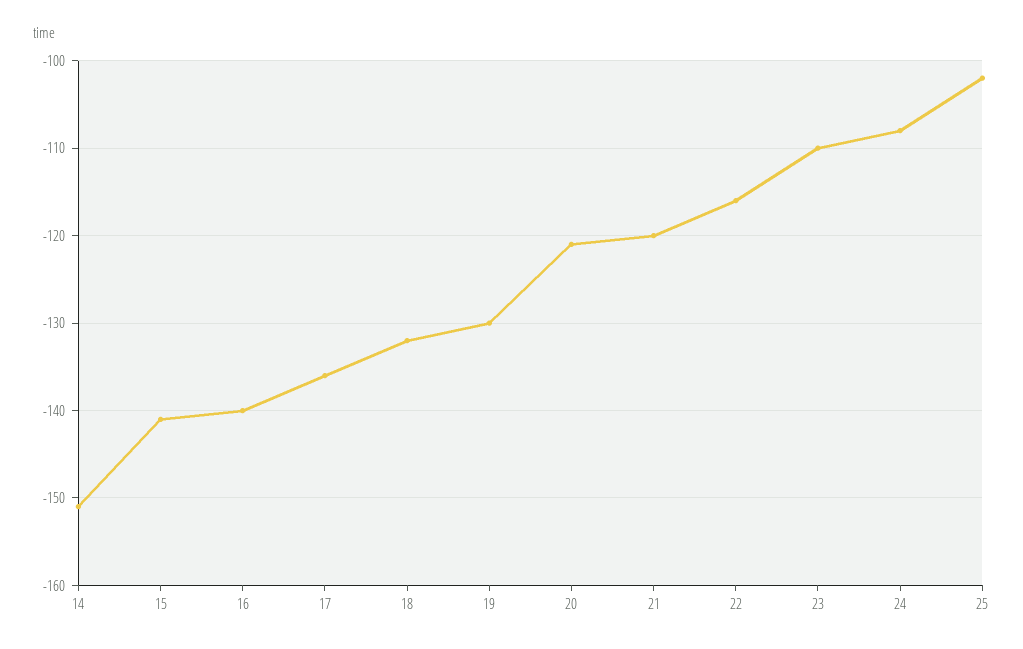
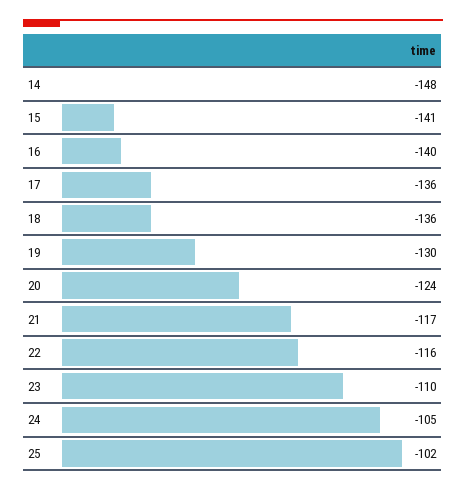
  {
-   "14": -151,
+   "14": -148,
    "15": -141,
    "16": -140,
    "17": -136,
-   "18": -132,
+   "18": -136,
    "19": -130,
-   "20": -121,
+   "20": -124,
-   "21": -120,
+   "21": -117,
    "22": -116,
    "23": -110,
-   "24": -108,
+   "24": -105,
    "25": -102
  }

